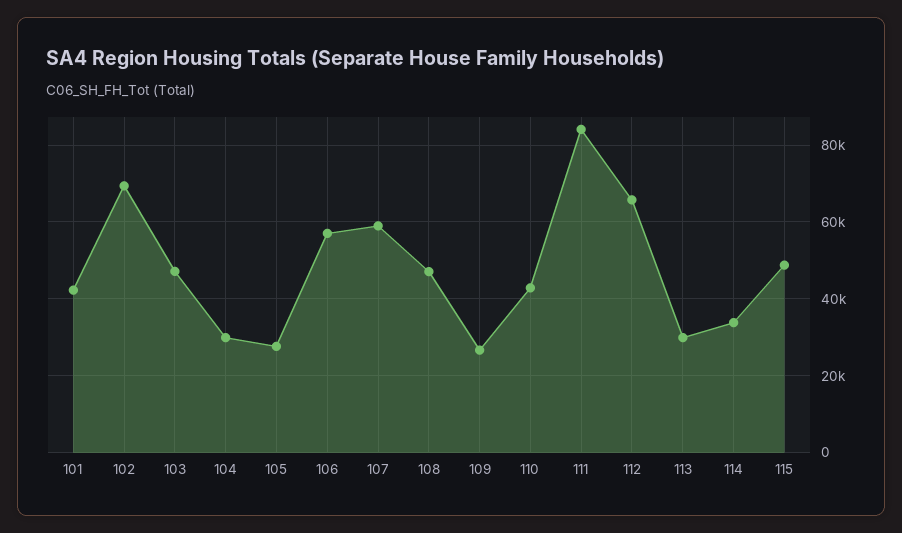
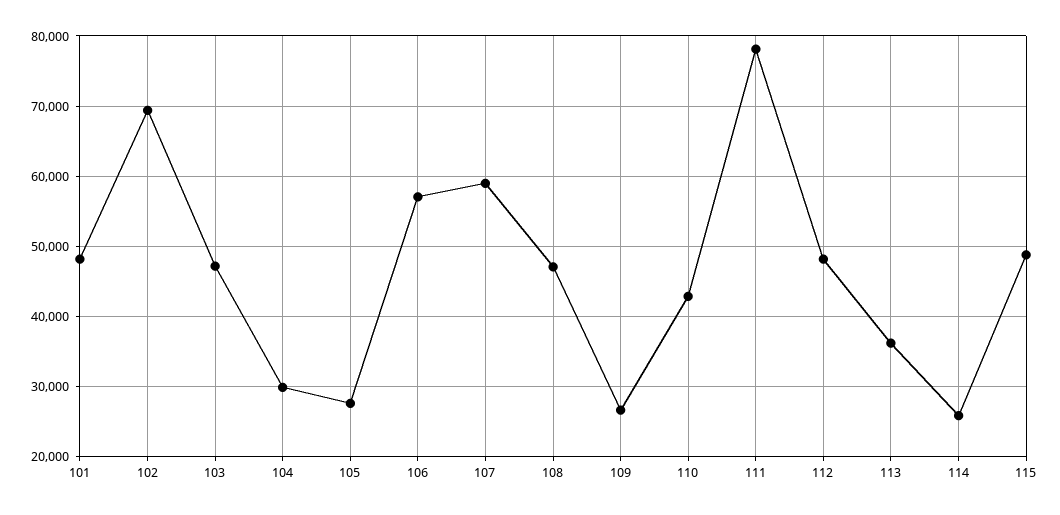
  {
-   "101": 42000,
+   "101": 48000,
    "102": 69000,
    "103": 47000,
    "104": 30000,
    "105": 28000,
    "106": 57000,
    "107": 59000,
    "108": 47000,
    "109": 27000,
    "110": 43000,
-   "111": 84000,
+   "111": 78000,
-   "112": 66000,
+   "112": 48000,
-   "113": 30000,
+   "113": 36000,
-   "114": 34000,
+   "114": 26000,
    "115": 49000
  }

